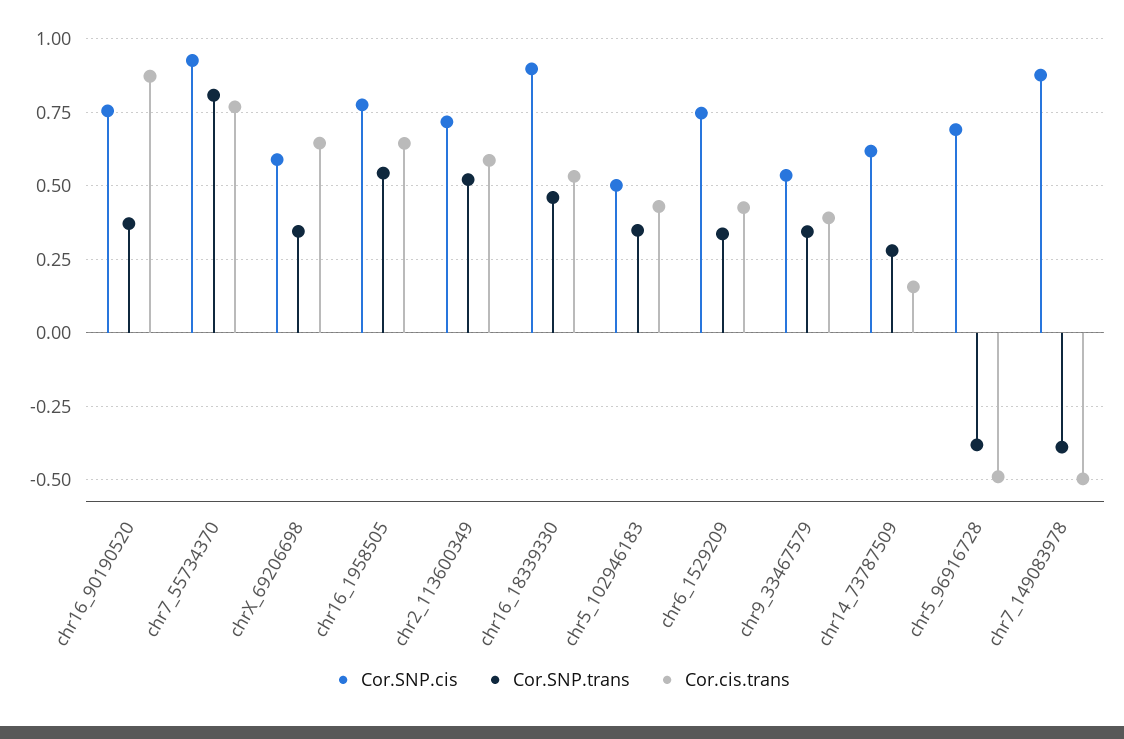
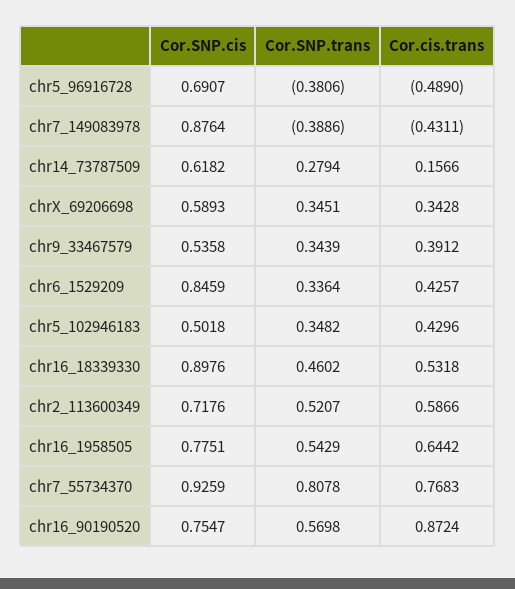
  {
    "Cor.SNP.cis": {
      "chr16_90190520": 0.7547,
      "chr7_55734370": 0.9259,
      "chrX_69206698": 0.5893,
      "chr16_1958505": 0.7751,
      "chr2_113600349": 0.7176,
      "chr16_18339330": 0.8976,
      "chr5_102946183": 0.5018,
-     "chr6_1529209": 0.75,
+     "chr6_1529209": 0.8459,
      "chr9_33467579": 0.5358,
      "chr14_73787509": 0.6182,
      "chr5_96916728": 0.6907,
      "chr7_149083978": 0.8764
    },
    "Cor.SNP.trans": {
-     "chr16_90190520": 0.375,
+     "chr16_90190520": 0.5698,
      "chr7_55734370": 0.8078,
      "chrX_69206698": 0.3451,
      "chr16_1958505": 0.5429,
      "chr2_113600349": 0.5207,
      "chr16_18339330": 0.4602,
      "chr5_102946183": 0.3482,
      "chr6_1529209": 0.3364,
      "chr9_33467579": 0.3439,
      "chr14_73787509": 0.2794,
      "chr5_96916728": -0.3806,
      "chr7_149083978": -0.3886
    },
    "Cor.cis.trans": {
      "chr16_90190520": 0.8724,
      "chr7_55734370": 0.7683,
-     "chrX_69206698": 0.65,
+     "chrX_69206698": 0.3428,
      "chr16_1958505": 0.6442,
      "chr2_113600349": 0.5866,
      "chr16_18339330": 0.5318,
      "chr5_102946183": 0.4296,
      "chr6_1529209": 0.4257,
      "chr9_33467579": 0.3912,
      "chr14_73787509": 0.1566,
      "chr5_96916728": -0.489,
-     "chr7_149083978": -0.5
+     "chr7_149083978": -0.4311
    }
  }

